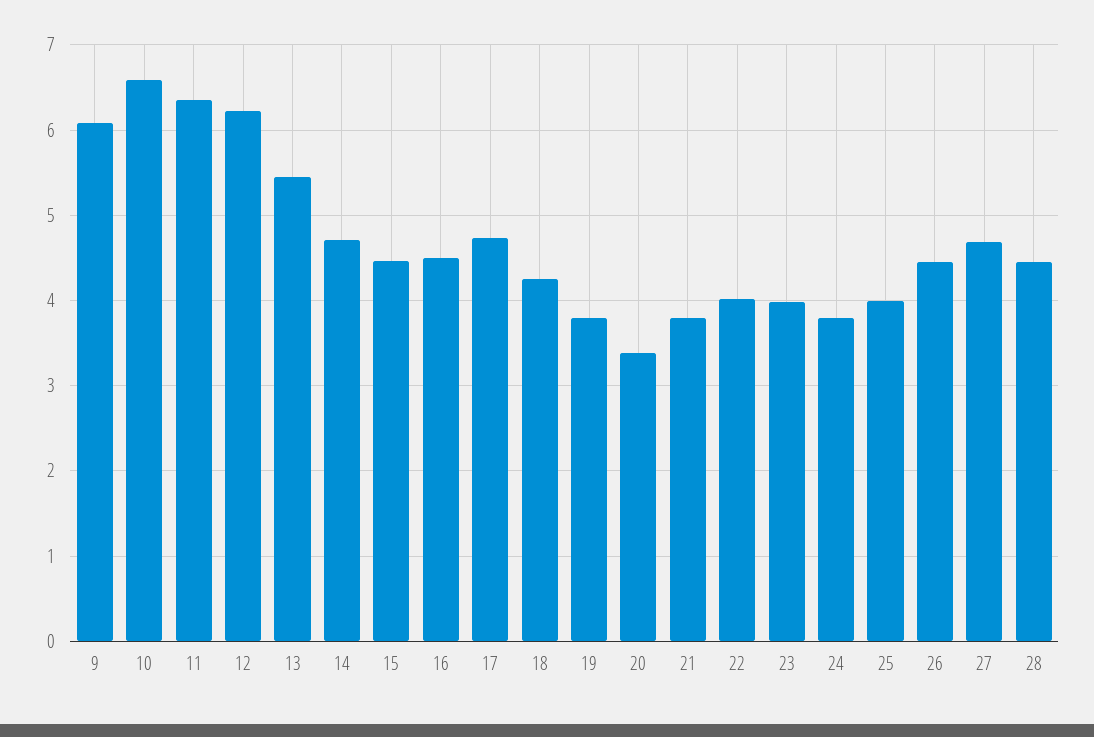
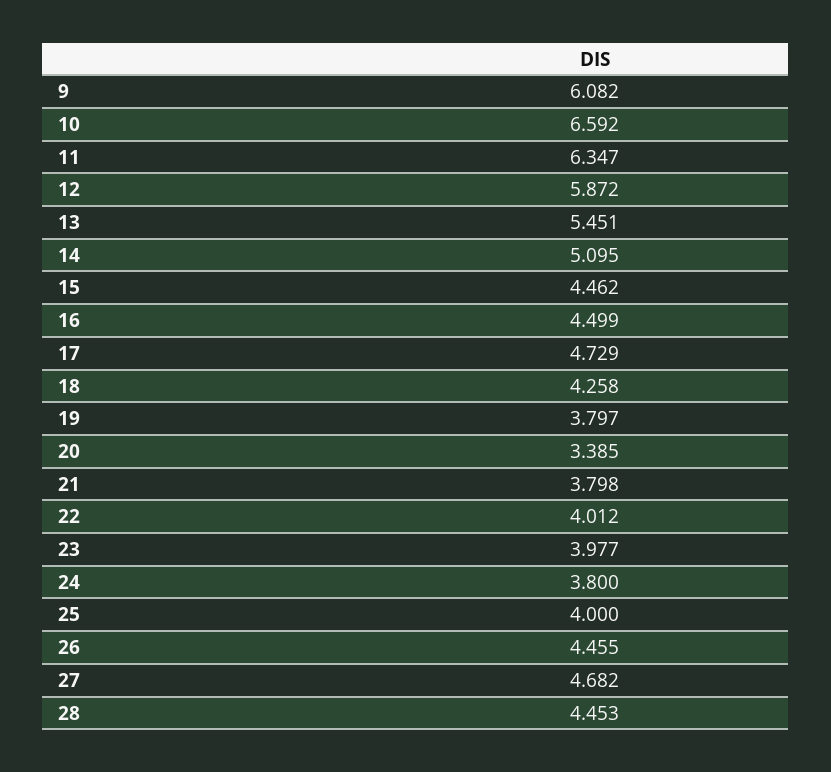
  {
    "9": 6.082,
    "10": 6.592,
    "11": 6.347,
-   "12": 6.2,
+   "12": 5.872,
    "13": 5.451,
-   "14": 4.7,
+   "14": 5.095,
    "15": 4.462,
    "16": 4.499,
    "17": 4.729,
    "18": 4.258,
    "19": 3.797,
    "20": 3.385,
    "21": 3.798,
    "22": 4.012,
    "23": 3.977,
    "24": 3.8,
    "25": 4,
    "26": 4.455,
    "27": 4.682,
    "28": 4.453
  }

